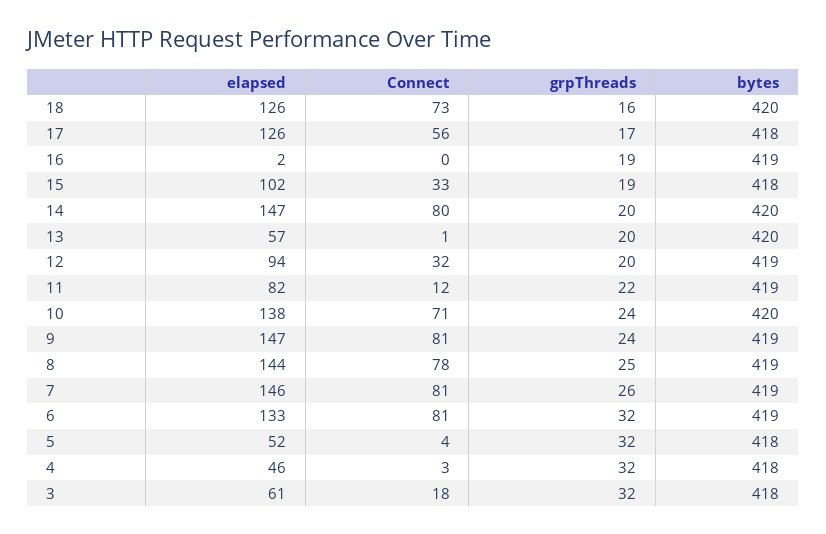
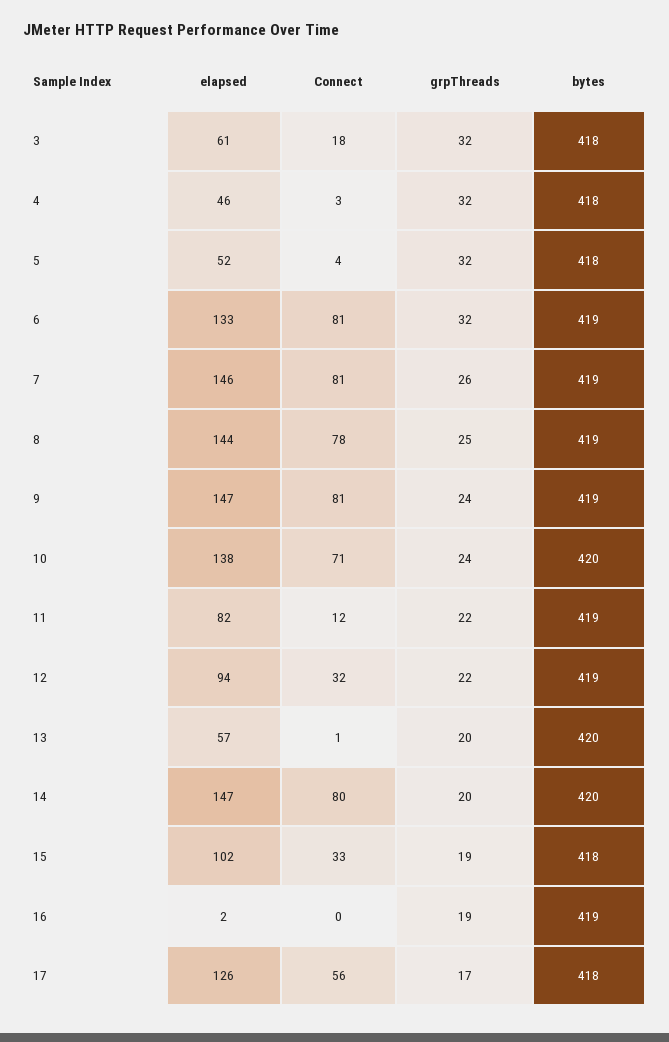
  {
    "elapsed": {
-     "18": 126,
      "17": 126,
      "16": 2,
      "15": 102,
      "14": 147,
      "13": 57,
      "12": 94,
      "11": 82,
      "10": 138,
      "9": 147,
      "8": 144,
      "7": 146,
      "6": 133,
      "5": 52,
      "4": 46,
      "3": 61
    },
    "Connect": {
-     "18": 73,
      "17": 56,
      "16": 0,
      "15": 33,
      "14": 80,
      "13": 1,
      "12": 32,
      "11": 12,
      "10": 71,
      "9": 81,
      "8": 78,
      "7": 81,
      "6": 81,
      "5": 4,
      "4": 3,
      "3": 18
    },
    "grpThreads": {
-     "18": 16,
      "17": 17,
      "16": 19,
      "15": 19,
      "14": 20,
      "13": 20,
-     "12": 20,
+     "12": 22,
      "11": 22,
      "10": 24,
      "9": 24,
      "8": 25,
      "7": 26,
      "6": 32,
      "5": 32,
      "4": 32,
      "3": 32
    },
    "bytes": {
-     "18": 420,
      "17": 418,
      "16": 419,
      "15": 418,
      "14": 420,
      "13": 420,
      "12": 419,
      "11": 419,
      "10": 420,
      "9": 419,
      "8": 419,
      "7": 419,
      "6": 419,
      "5": 418,
      "4": 418,
      "3": 418
    }
  }

